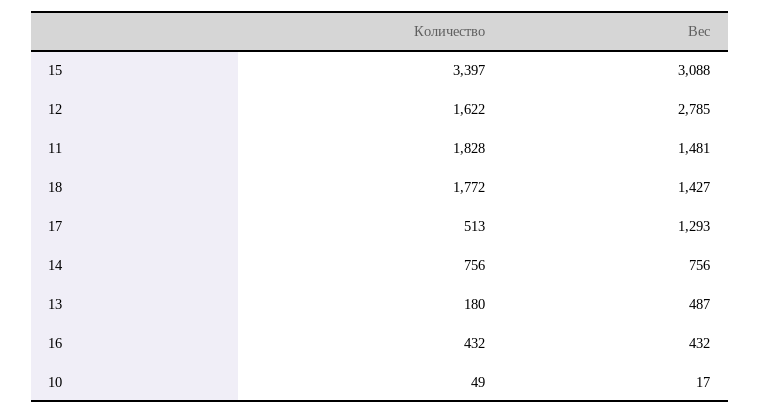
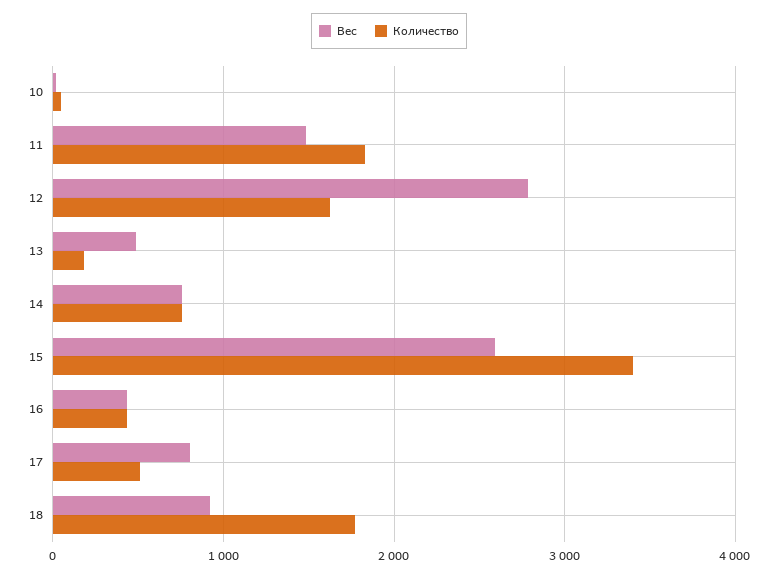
  {
    "Количество": {
      "15": 3397,
      "12": 1622,
      "11": 1828,
      "18": 1772,
      "17": 513,
      "14": 756,
      "13": 180,
      "16": 432,
      "10": 49
    },
    "Вес": {
-     "15": 3088,
+     "15": 2600,
      "12": 2785,
      "11": 1481,
-     "18": 1427,
+     "18": 900,
-     "17": 1293,
+     "17": 800,
      "14": 756,
      "13": 487,
      "16": 432,
      "10": 17
    }
  }

